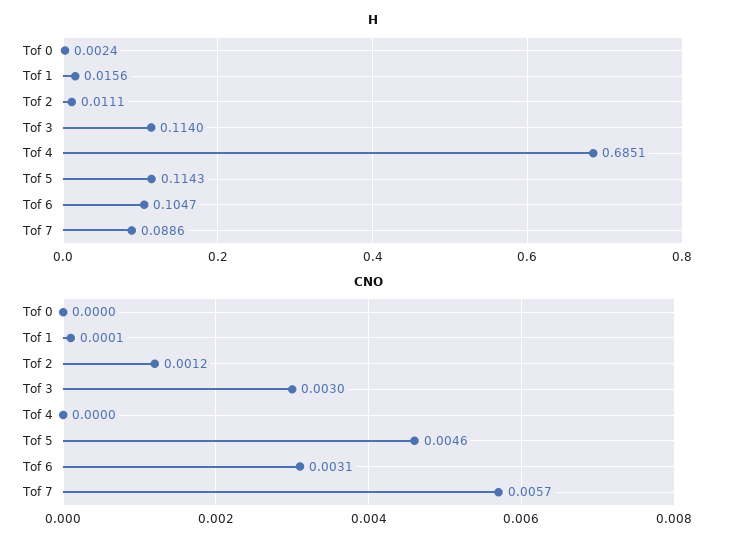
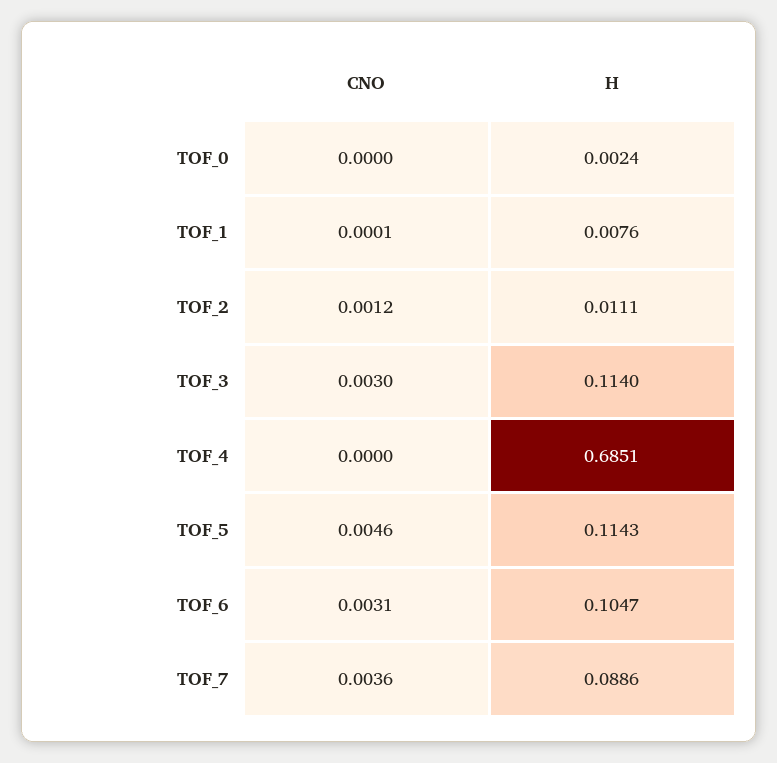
  {
    "H": {
      "Tof 0": 0.0024,
-     "Tof 1": 0.0156,
+     "Tof 1": 0.0076,
      "Tof 2": 0.0111,
      "Tof 3": 0.114,
      "Tof 4": 0.6851,
      "Tof 5": 0.1143,
      "Tof 6": 0.1047,
      "Tof 7": 0.0886
    },
    "CNO": {
      "Tof 0": 0,
      "Tof 1": 0.0001,
      "Tof 2": 0.0012,
      "Tof 3": 0.003,
      "Tof 4": 0,
      "Tof 5": 0.0046,
      "Tof 6": 0.0031,
-     "Tof 7": 0.0057
+     "Tof 7": 0.0036
    }
  }

